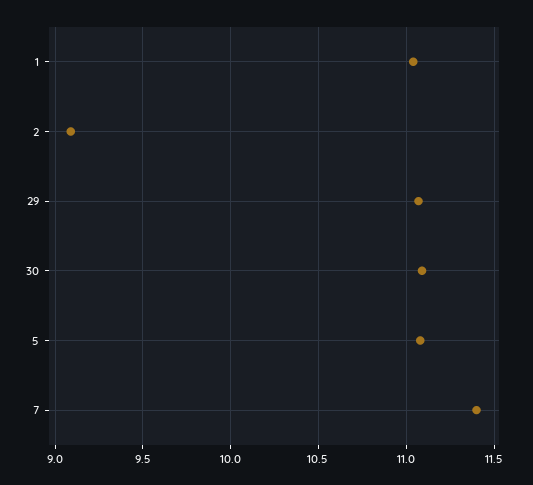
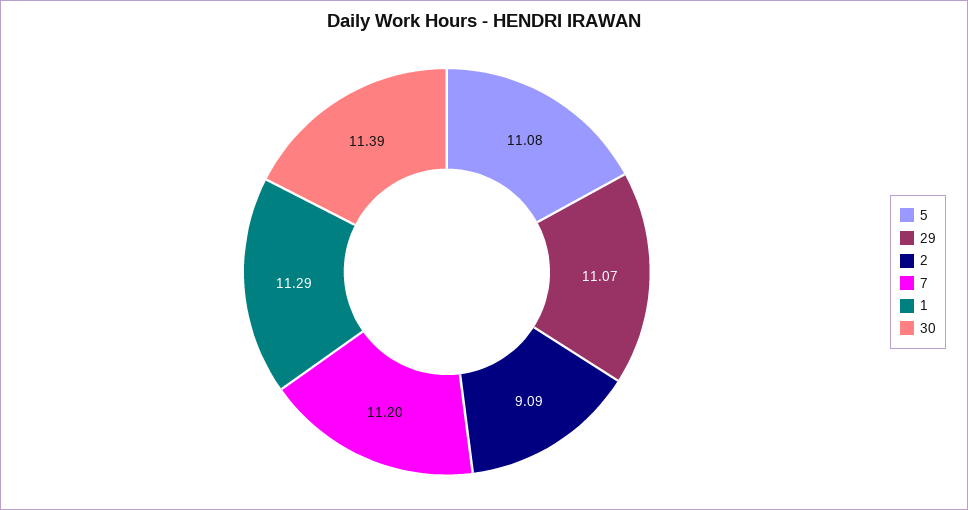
  {
-   "1": 11.05,
+   "1": 11.29,
    "2": 9.09,
    "29": 11.07,
-   "30": 11.1,
+   "30": 11.39,
    "5": 11.08,
-   "7": 11.4
+   "7": 11.2
  }

